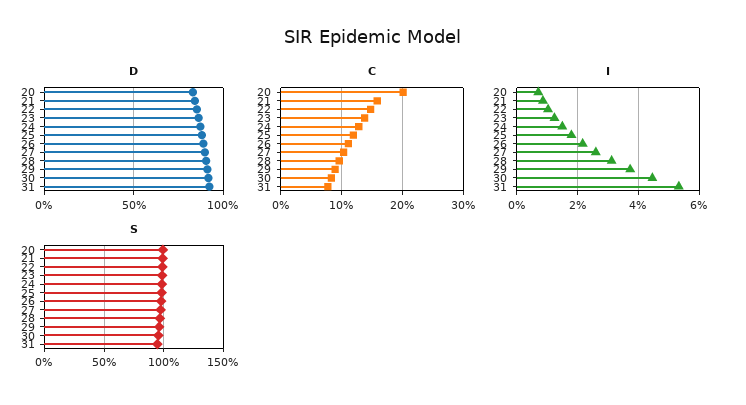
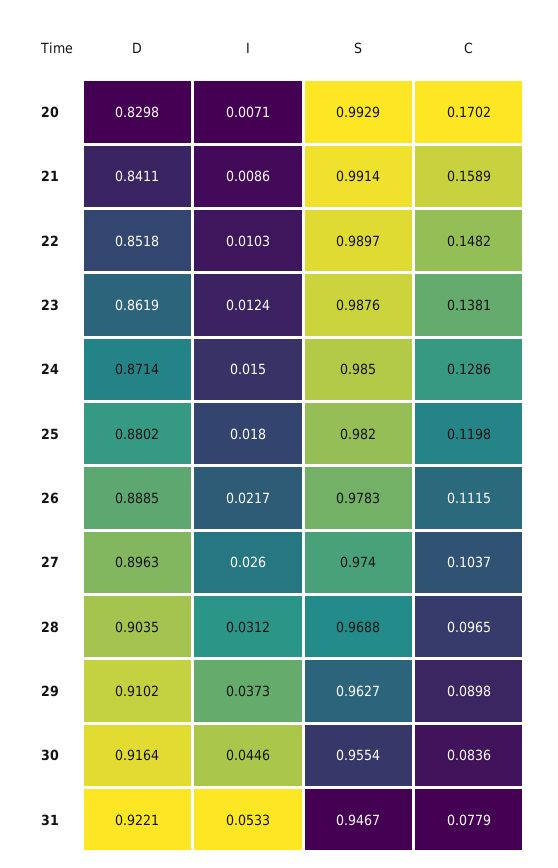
  {
    "D": {
      "20": 0.8298,
      "21": 0.8411,
      "22": 0.8518,
      "23": 0.8619,
      "24": 0.8714,
      "25": 0.8802,
      "26": 0.8885,
      "27": 0.8963,
      "28": 0.9035,
      "29": 0.9102,
      "30": 0.9164,
      "31": 0.9221
    },
    "C": {
-     "20": 0.2,
+     "20": 0.1702,
      "21": 0.1589,
      "22": 0.1482,
      "23": 0.1381,
      "24": 0.1286,
      "25": 0.1198,
      "26": 0.1115,
      "27": 0.1037,
      "28": 0.0965,
      "29": 0.0898,
      "30": 0.0836,
      "31": 0.0779
    },
    "I": {
      "20": 0.0071,
      "21": 0.0086,
      "22": 0.0103,
      "23": 0.0124,
      "24": 0.015,
      "25": 0.018,
      "26": 0.0217,
      "27": 0.026,
      "28": 0.0312,
      "29": 0.0373,
      "30": 0.0446,
      "31": 0.0533
    },
    "S": {
      "20": 0.9929,
      "21": 0.9914,
      "22": 0.9897,
      "23": 0.9876,
      "24": 0.985,
      "25": 0.982,
      "26": 0.9783,
      "27": 0.974,
      "28": 0.9688,
      "29": 0.9627,
      "30": 0.9554,
      "31": 0.9467
    }
  }

